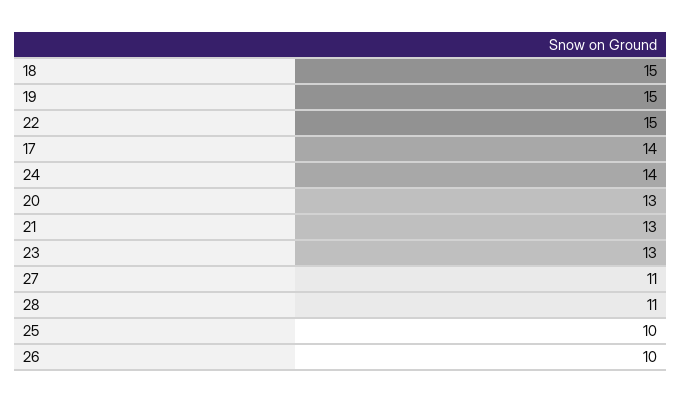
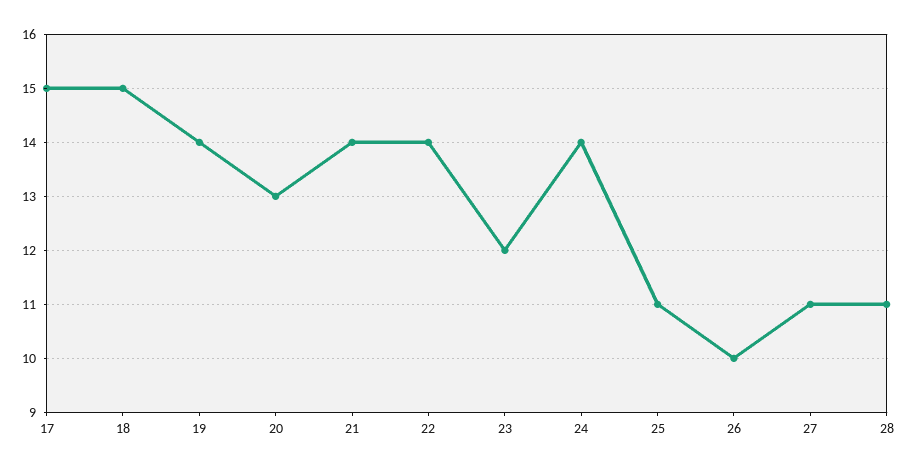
  {
    "18": 15,
-   "19": 15,
+   "19": 14,
-   "22": 15,
+   "22": 14,
-   "17": 14,
+   "17": 15,
    "24": 14,
    "20": 13,
-   "21": 13,
+   "21": 14,
-   "23": 13,
+   "23": 12,
    "27": 11,
    "28": 11,
-   "25": 10,
+   "25": 11,
    "26": 10
  }

